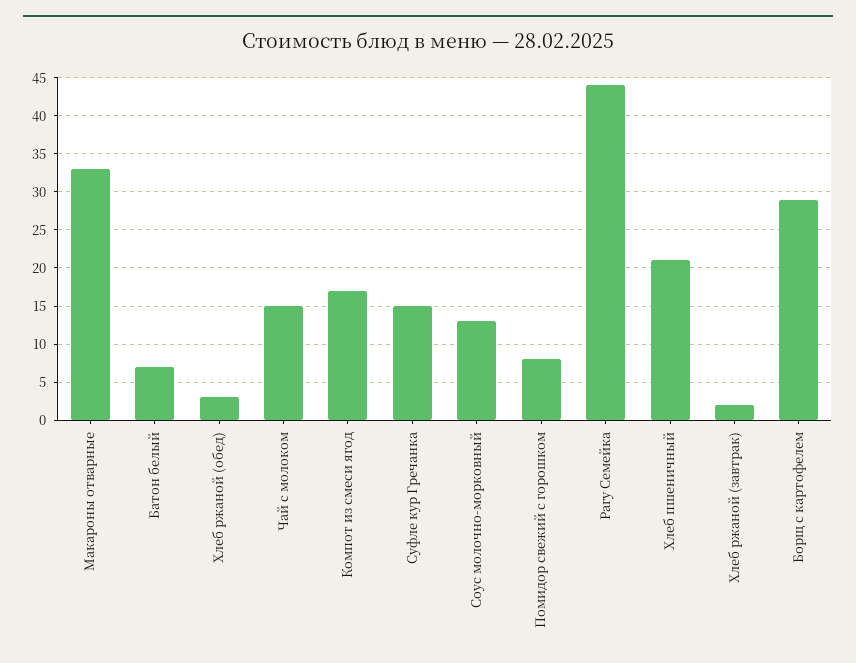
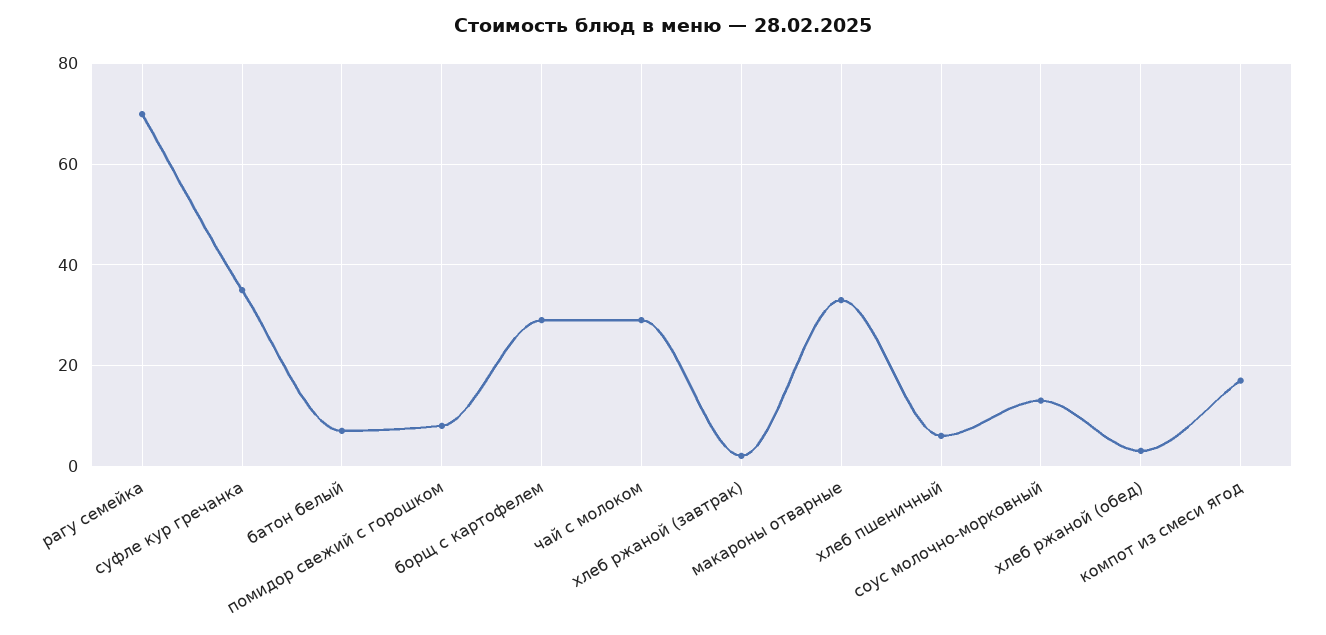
  {
    "Макароны отварные": 33,
    "Батон белый": 7,
    "Хлеб ржаной (обед)": 3,
-   "Чай с молоком": 15,
+   "Чай с молоком": 30,
    "Компот из смеси ягод": 17,
-   "Суфле кур Гречанка": 15,
+   "Суфле кур Гречанка": 35,
    "Соус молочно-морковный": 13,
    "Помидор свежий с горошком": 8,
-   "Рагу Семейка": 44,
+   "Рагу Семейка": 70,
-   "Хлеб пшеничный": 21,
+   "Хлеб пшеничный": 5,
    "Хлеб ржаной (завтрак)": 2,
    "Борщ с картофелем": 29
  }

